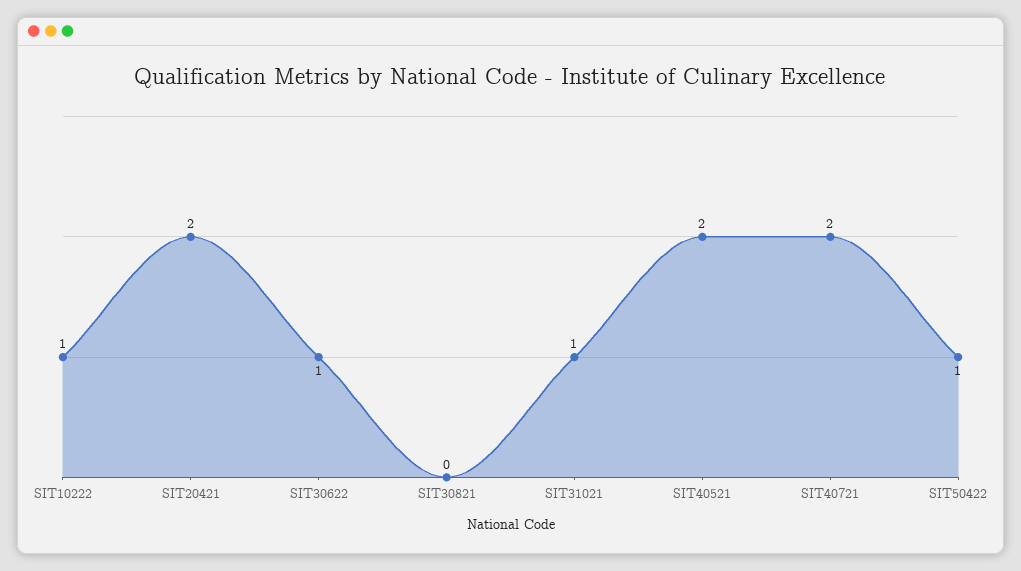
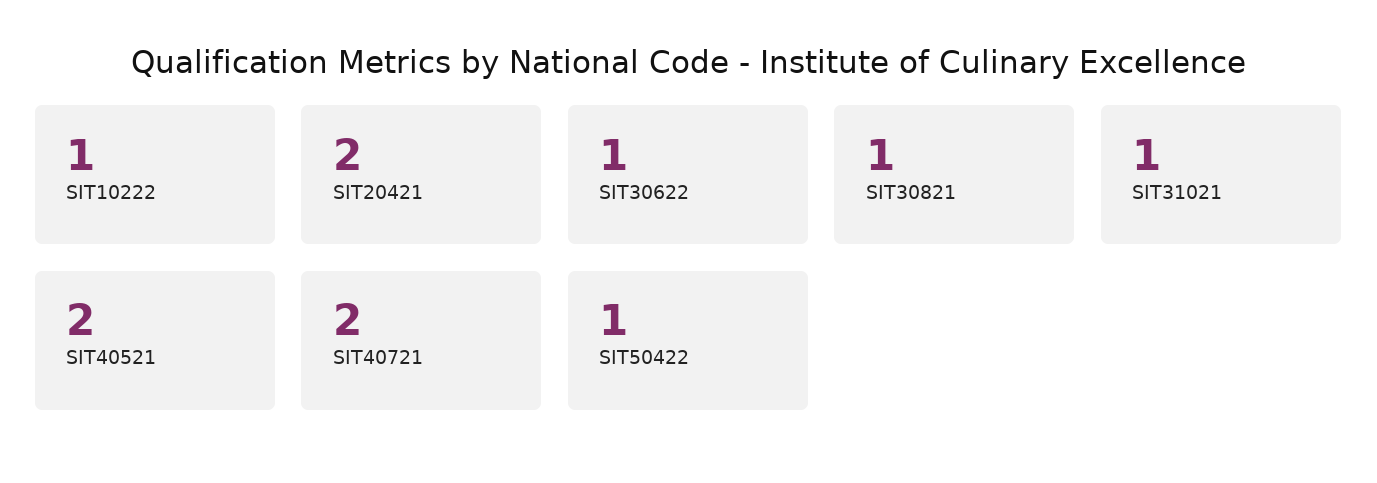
  {
    "SIT10222": 1,
    "SIT20421": 2,
    "SIT30622": 1,
-   "SIT30821": 0,
+   "SIT30821": 1,
    "SIT31021": 1,
    "SIT40521": 2,
    "SIT40721": 2,
    "SIT50422": 1
  }

